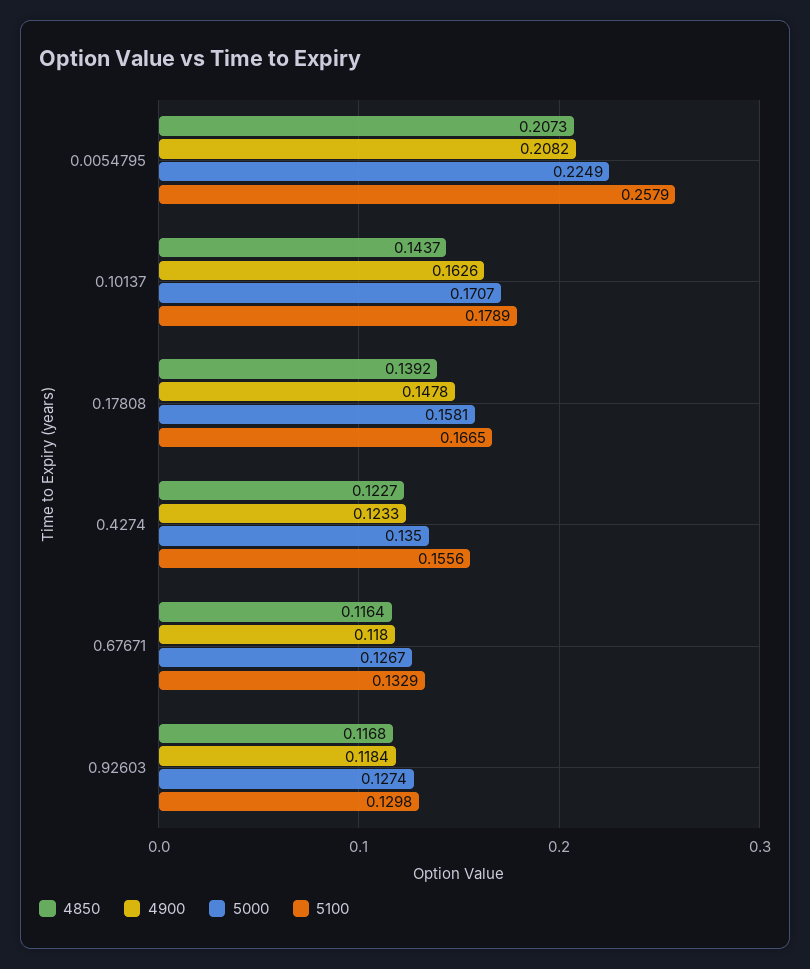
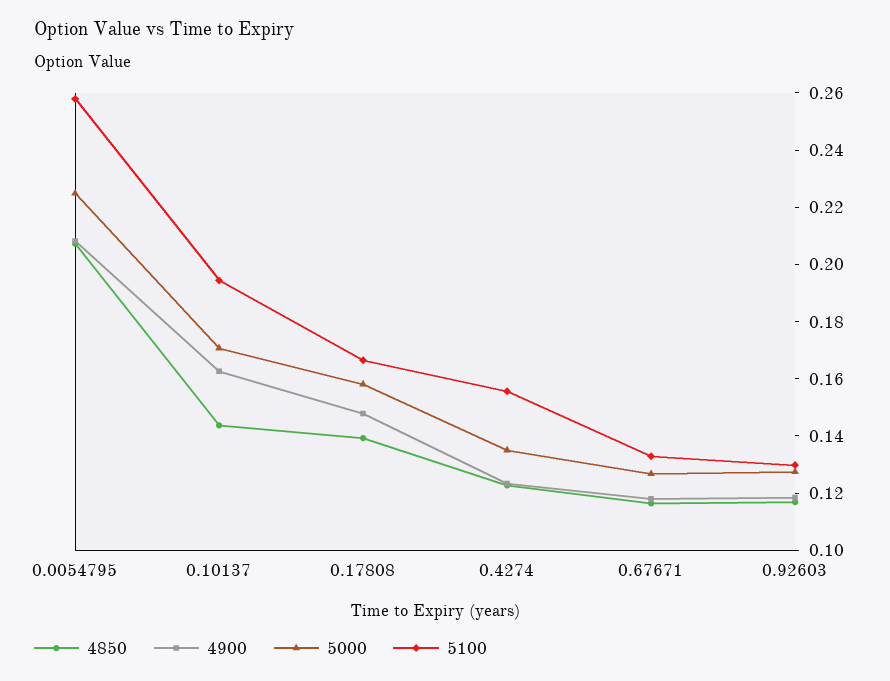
  {
    "4850": {
      "0.0054795": 0.2073,
      "0.10137": 0.1437,
      "0.17808": 0.1392,
      "0.4274": 0.1227,
      "0.67671": 0.1164,
      "0.92603": 0.1168
    },
    "4900": {
      "0.0054795": 0.2082,
      "0.10137": 0.1626,
      "0.17808": 0.1478,
      "0.4274": 0.1233,
      "0.67671": 0.118,
      "0.92603": 0.1184
    },
    "5000": {
      "0.0054795": 0.2249,
      "0.10137": 0.1707,
      "0.17808": 0.1581,
      "0.4274": 0.135,
      "0.67671": 0.1267,
      "0.92603": 0.1274
    },
    "5100": {
      "0.0054795": 0.2579,
-     "0.10137": 0.1789,
+     "0.10137": 0.195,
      "0.17808": 0.1665,
      "0.4274": 0.1556,
      "0.67671": 0.1329,
      "0.92603": 0.1298
    }
  }

